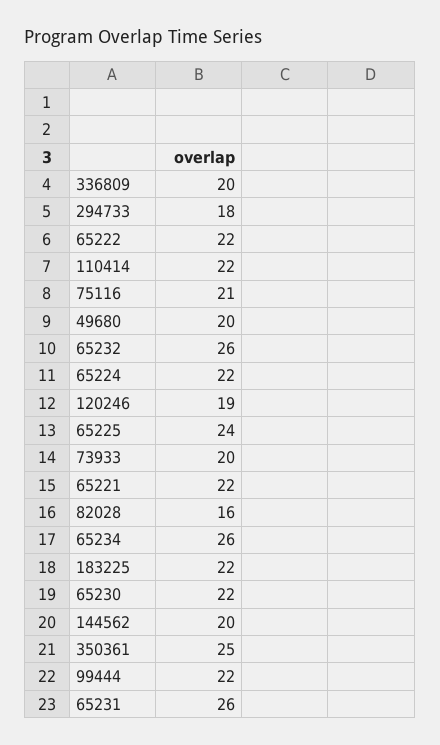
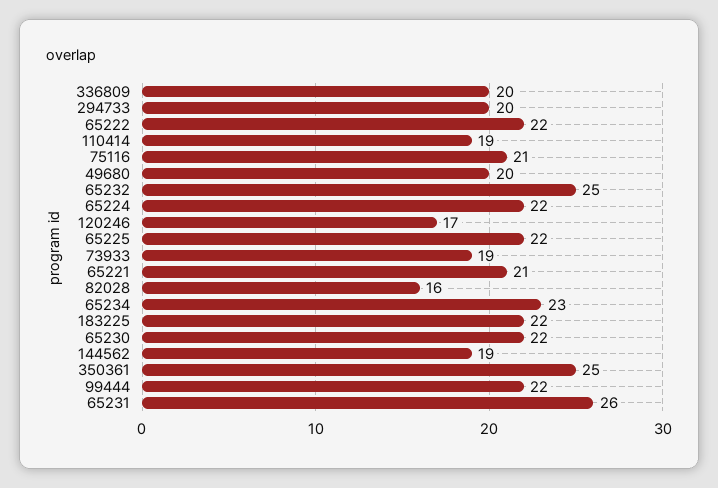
  {
    "336809": 20,
-   "294733": 18,
+   "294733": 20,
    "65222": 22,
-   "110414": 22,
+   "110414": 19,
    "75116": 21,
    "49680": 20,
-   "65232": 26,
+   "65232": 25,
    "65224": 22,
-   "120246": 19,
+   "120246": 17,
-   "65225": 24,
+   "65225": 22,
-   "73933": 20,
+   "73933": 19,
-   "65221": 22,
+   "65221": 21,
    "82028": 16,
-   "65234": 26,
+   "65234": 23,
    "183225": 22,
    "65230": 22,
-   "144562": 20,
+   "144562": 19,
    "350361": 25,
    "99444": 22,
    "65231": 26
  }

